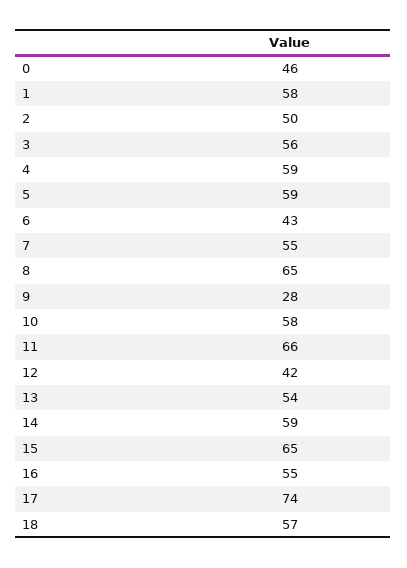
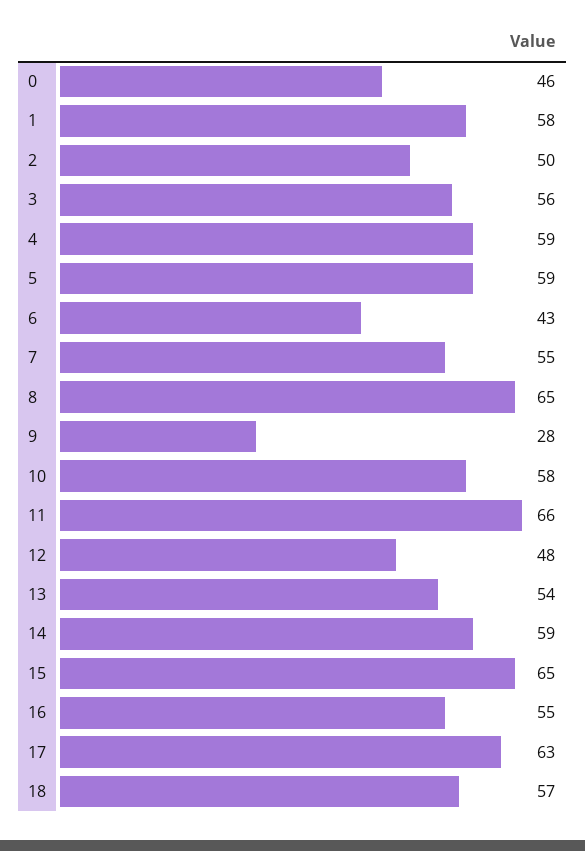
  {
    "0": 46,
    "1": 58,
    "2": 50,
    "3": 56,
    "4": 59,
    "5": 59,
    "6": 43,
    "7": 55,
    "8": 65,
    "9": 28,
    "10": 58,
    "11": 66,
-   "12": 42,
+   "12": 48,
    "13": 54,
    "14": 59,
    "15": 65,
    "16": 55,
-   "17": 74,
+   "17": 63,
    "18": 57
  }

